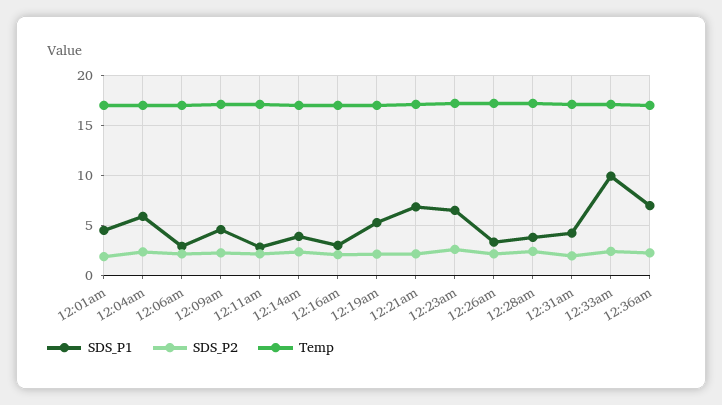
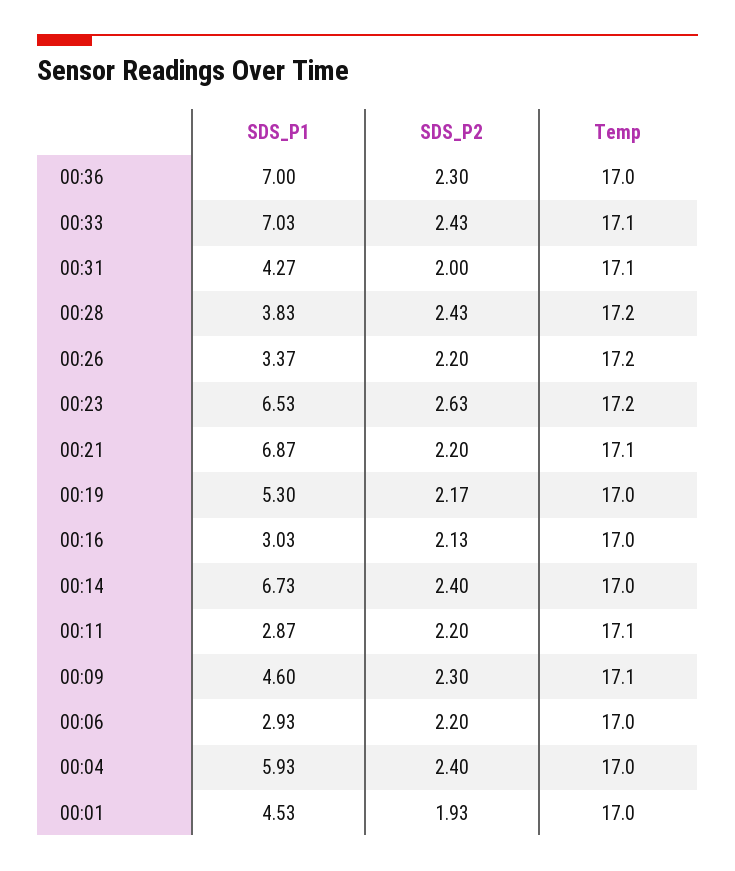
  {
    "SDS_P1": {
      "12:01am": 4.53,
      "12:04am": 5.93,
      "12:06am": 2.93,
      "12:09am": 4.6,
      "12:11am": 2.87,
-     "12:14am": 4,
+     "12:14am": 6.73,
      "12:16am": 3.03,
      "12:19am": 5.3,
      "12:21am": 6.87,
      "12:23am": 6.53,
      "12:26am": 3.37,
      "12:28am": 3.83,
      "12:31am": 4.27,
-     "12:33am": 10,
+     "12:33am": 7.03,
      "12:36am": 7
    },
    "SDS_P2": {
      "12:01am": 1.93,
      "12:04am": 2.4,
      "12:06am": 2.2,
      "12:09am": 2.3,
      "12:11am": 2.2,
      "12:14am": 2.4,
      "12:16am": 2.13,
      "12:19am": 2.17,
      "12:21am": 2.2,
      "12:23am": 2.63,
      "12:26am": 2.2,
      "12:28am": 2.43,
      "12:31am": 2,
      "12:33am": 2.43,
      "12:36am": 2.3
    },
    "Temp": {
      "12:01am": 17,
      "12:04am": 17,
      "12:06am": 17,
      "12:09am": 17.1,
      "12:11am": 17.1,
      "12:14am": 17,
      "12:16am": 17,
      "12:19am": 17,
      "12:21am": 17.1,
      "12:23am": 17.2,
      "12:26am": 17.2,
      "12:28am": 17.2,
      "12:31am": 17.1,
      "12:33am": 17.1,
      "12:36am": 17
    }
  }

